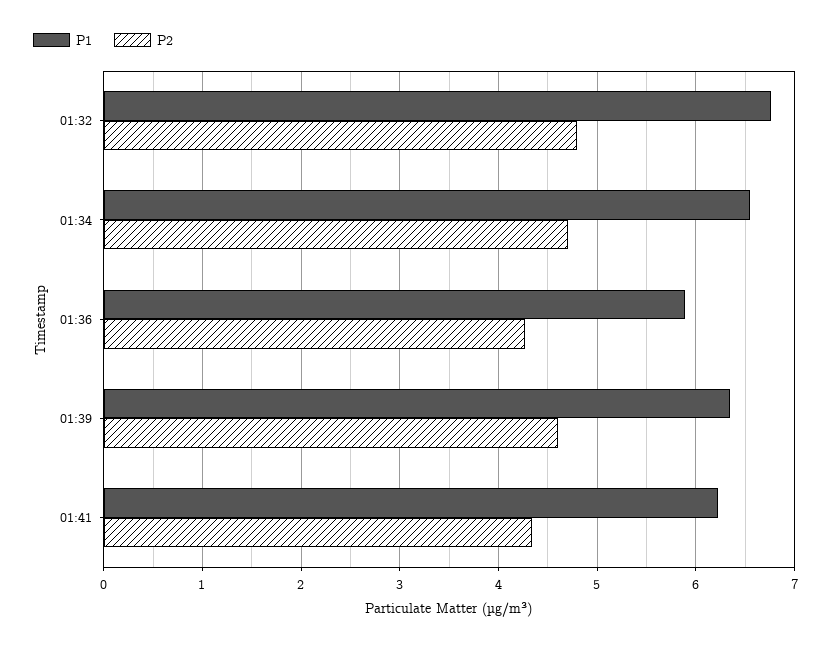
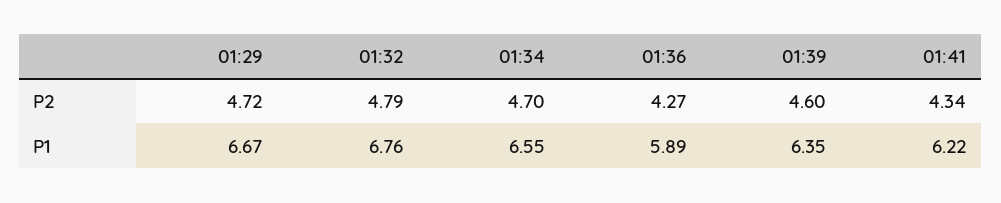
  {
    "P1": {
      "01:32": 6.76,
      "01:34": 6.55,
      "01:36": 5.89,
      "01:39": 6.35,
-     "01:41": 6.22
+     "01:41": 6.22,
+     "01:29": 6.67
    },
    "P2": {
      "01:32": 4.79,
      "01:34": 4.7,
      "01:36": 4.27,
      "01:39": 4.6,
-     "01:41": 4.34
+     "01:41": 4.34,
+     "01:29": 4.72
    }
  }

